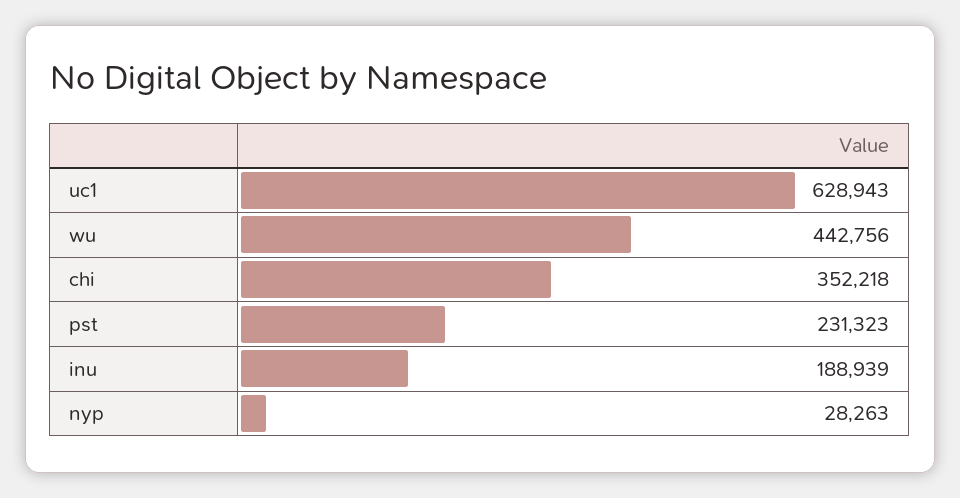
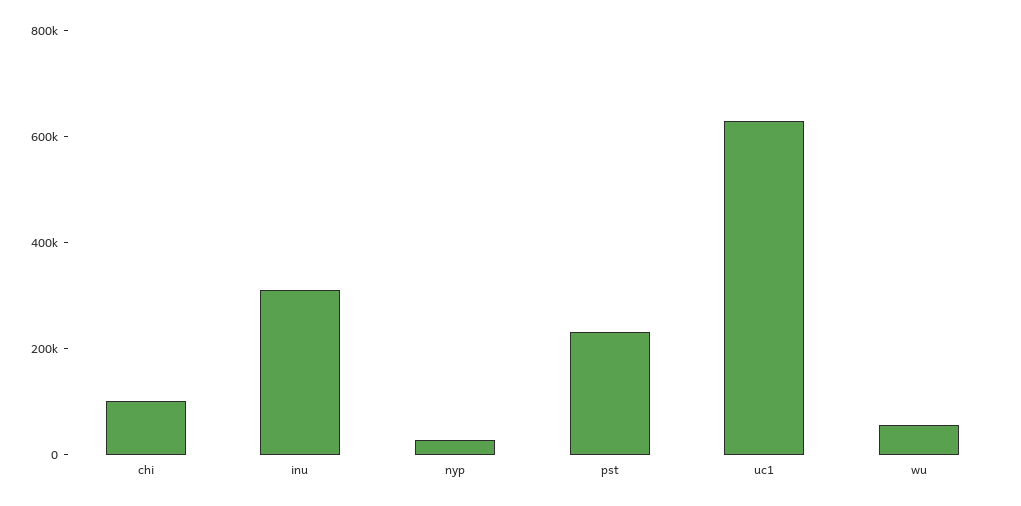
  {
    "uc1": 628943,
-   "wu": 442756,
+   "wu": 50000,
-   "chi": 352218,
+   "chi": 100000,
    "pst": 231323,
-   "inu": 188939,
+   "inu": 300000,
    "nyp": 28263
  }

